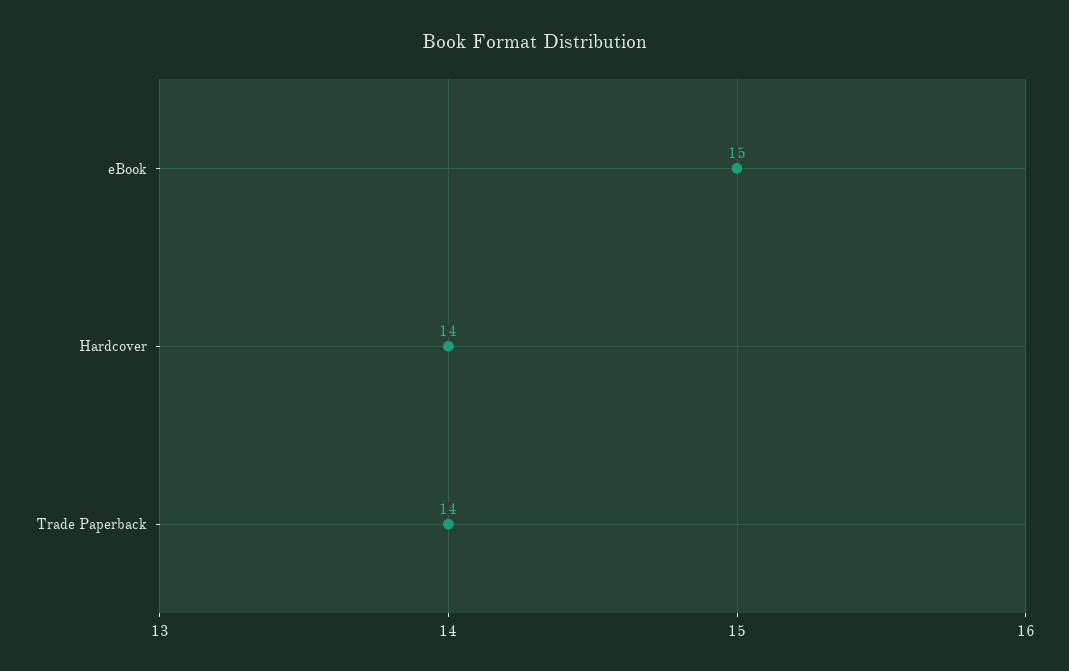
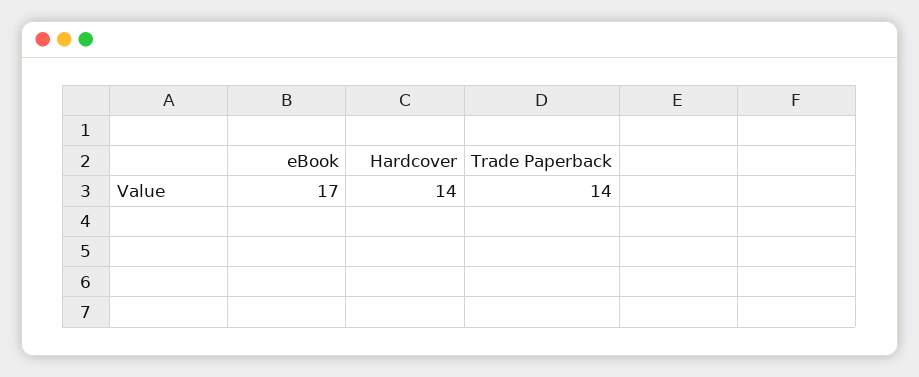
  {
-   "eBook": 15,
+   "eBook": 17,
    "Hardcover": 14,
    "Trade Paperback": 14
  }

